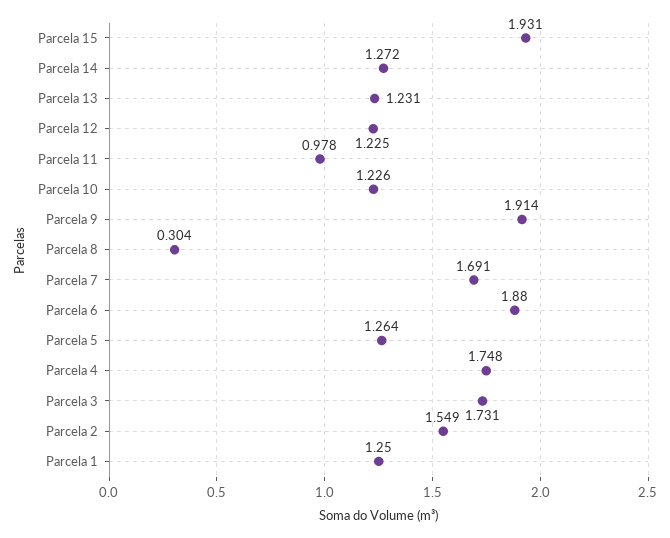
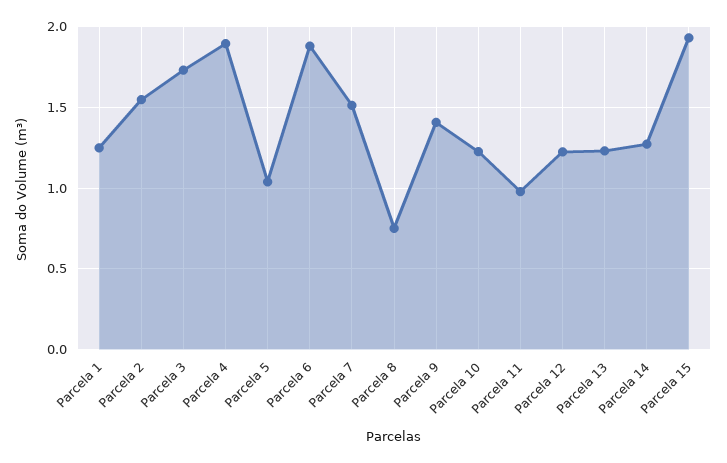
  {
    "Parcela 15": 1.931,
    "Parcela 14": 1.272,
    "Parcela 13": 1.231,
    "Parcela 12": 1.225,
    "Parcela 11": 0.978,
    "Parcela 10": 1.226,
-   "Parcela 9": 1.914,
+   "Parcela 9": 1.4,
-   "Parcela 8": 0.304,
+   "Parcela 8": 0.75,
-   "Parcela 7": 1.691,
+   "Parcela 7": 1.5,
    "Parcela 6": 1.88,
-   "Parcela 5": 1.264,
+   "Parcela 5": 1.05,
-   "Parcela 4": 1.748,
+   "Parcela 4": 1.9,
    "Parcela 3": 1.731,
    "Parcela 2": 1.549,
    "Parcela 1": 1.25
  }

